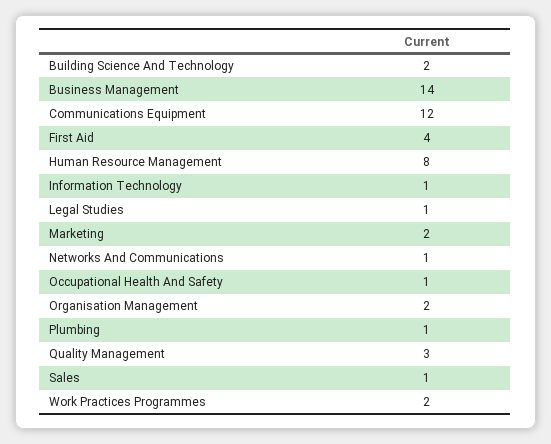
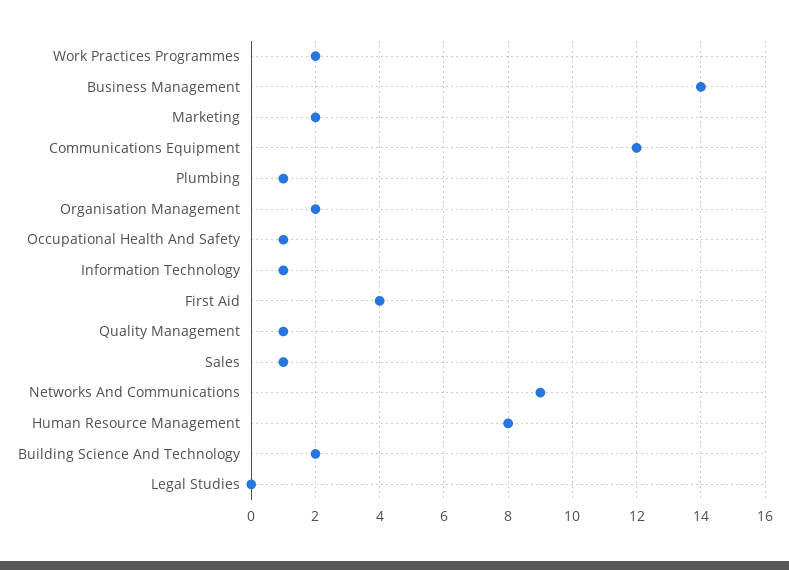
  {
    "Building Science And Technology": 2,
    "Business Management": 14,
    "Communications Equipment": 12,
    "First Aid": 4,
    "Human Resource Management": 8,
    "Information Technology": 1,
-   "Legal Studies": 1,
+   "Legal Studies": 0,
    "Marketing": 2,
-   "Networks And Communications": 1,
+   "Networks And Communications": 9,
    "Occupational Health And Safety": 1,
    "Organisation Management": 2,
    "Plumbing": 1,
-   "Quality Management": 3,
+   "Quality Management": 1,
    "Sales": 1,
    "Work Practices Programmes": 2
  }

